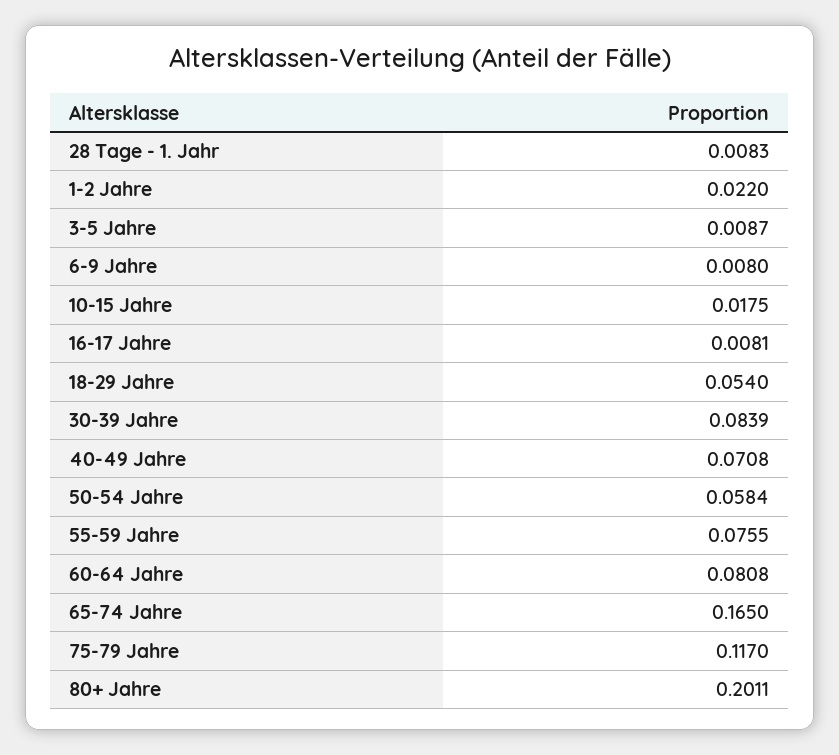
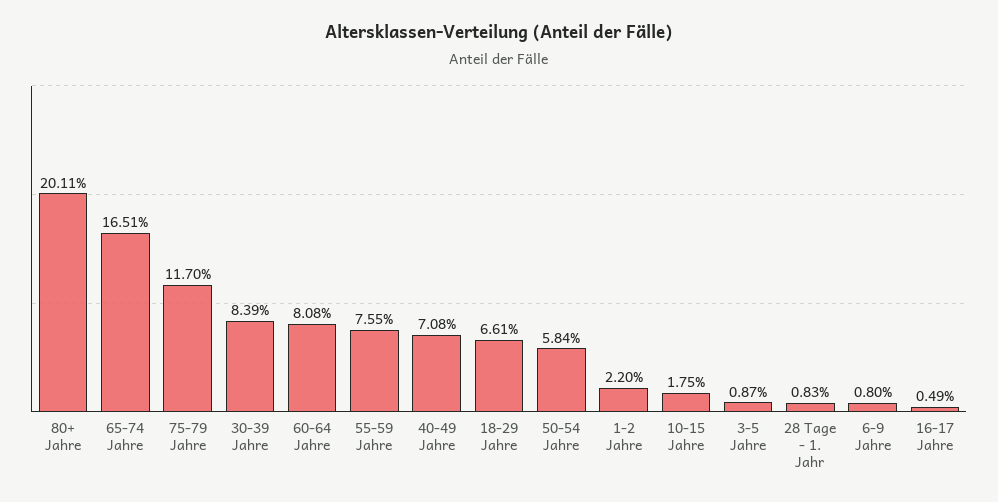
  {
    "28 Tage - 1. Jahr": 0.0083,
    "1-2 Jahre": 0.022,
    "3-5 Jahre": 0.0087,
    "6-9 Jahre": 0.008,
    "10-15 Jahre": 0.0175,
-   "16-17 Jahre": 0.0081,
+   "16-17 Jahre": 0.0049,
-   "18-29 Jahre": 0.054,
+   "18-29 Jahre": 0.0661,
    "30-39 Jahre": 0.0839,
    "40-49 Jahre": 0.0708,
    "50-54 Jahre": 0.0584,
    "55-59 Jahre": 0.0755,
    "60-64 Jahre": 0.0808,
-   "65-74 Jahre": 0.165,
+   "65-74 Jahre": 0.1651,
    "75-79 Jahre": 0.117,
    "80+ Jahre": 0.2011
  }

